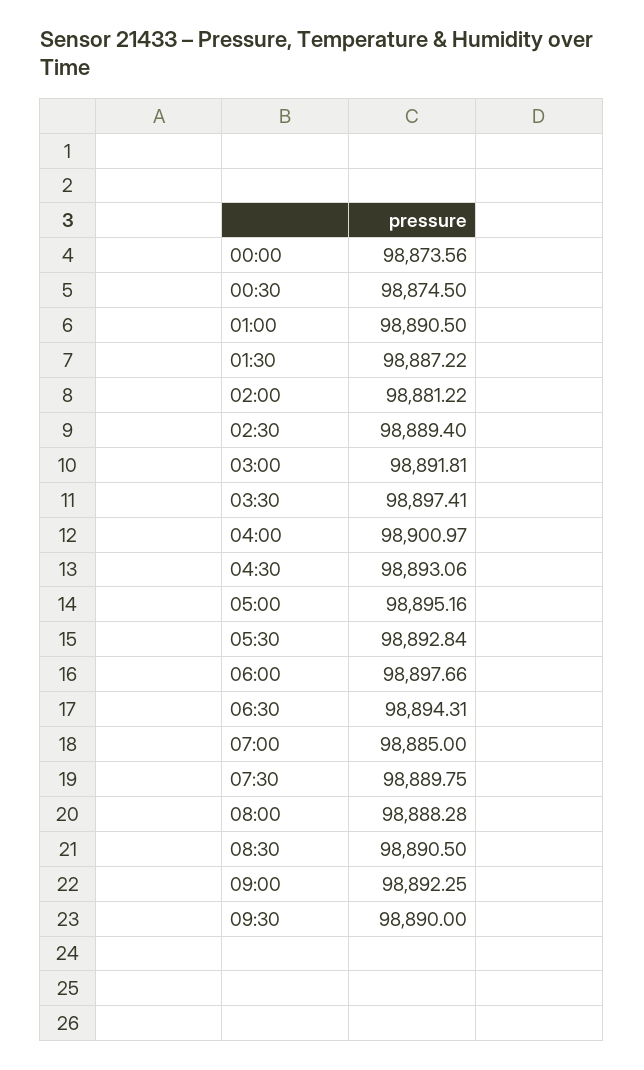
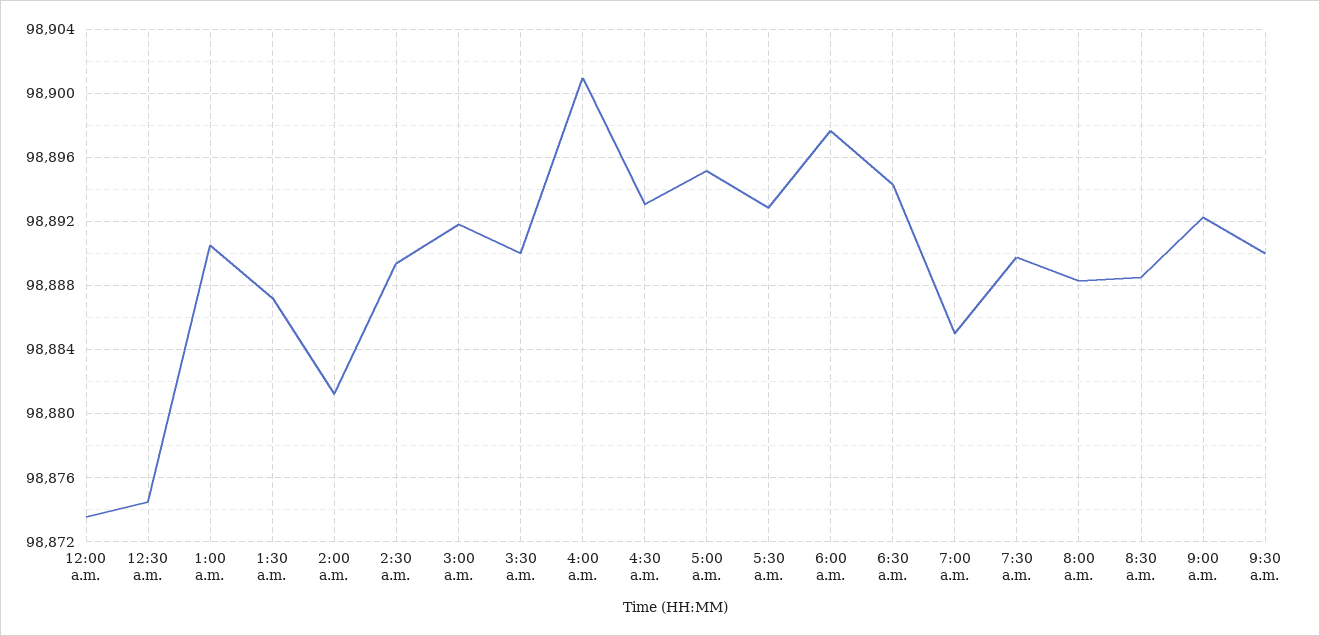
  {
    "00:00": 98873.56,
    "00:30": 98874.5,
    "01:00": 98890.5,
    "01:30": 98887.22,
    "02:00": 98881.22,
    "02:30": 98889.4,
    "03:00": 98891.81,
-   "03:30": 98897.41,
+   "03:30": 98890,
    "04:00": 98900.97,
    "04:30": 98893.06,
    "05:00": 98895.16,
    "05:30": 98892.84,
    "06:00": 98897.66,
    "06:30": 98894.31,
    "07:00": 98885,
    "07:30": 98889.75,
    "08:00": 98888.28,
-   "08:30": 98890.5,
+   "08:30": 98888.5,
    "09:00": 98892.25,
    "09:30": 98890
  }

